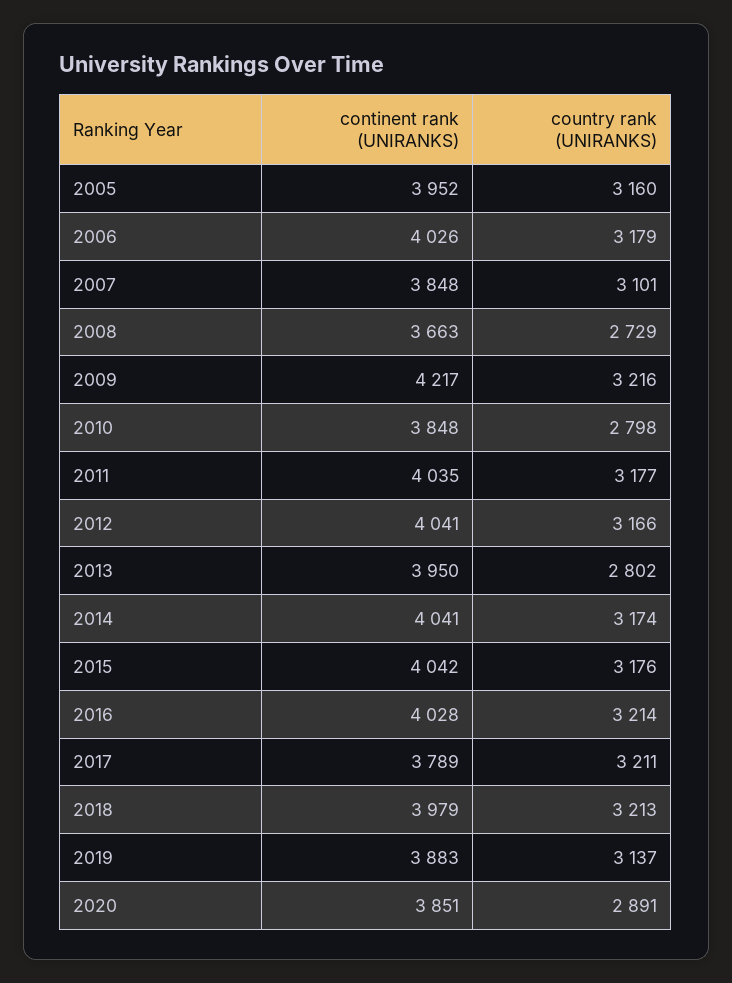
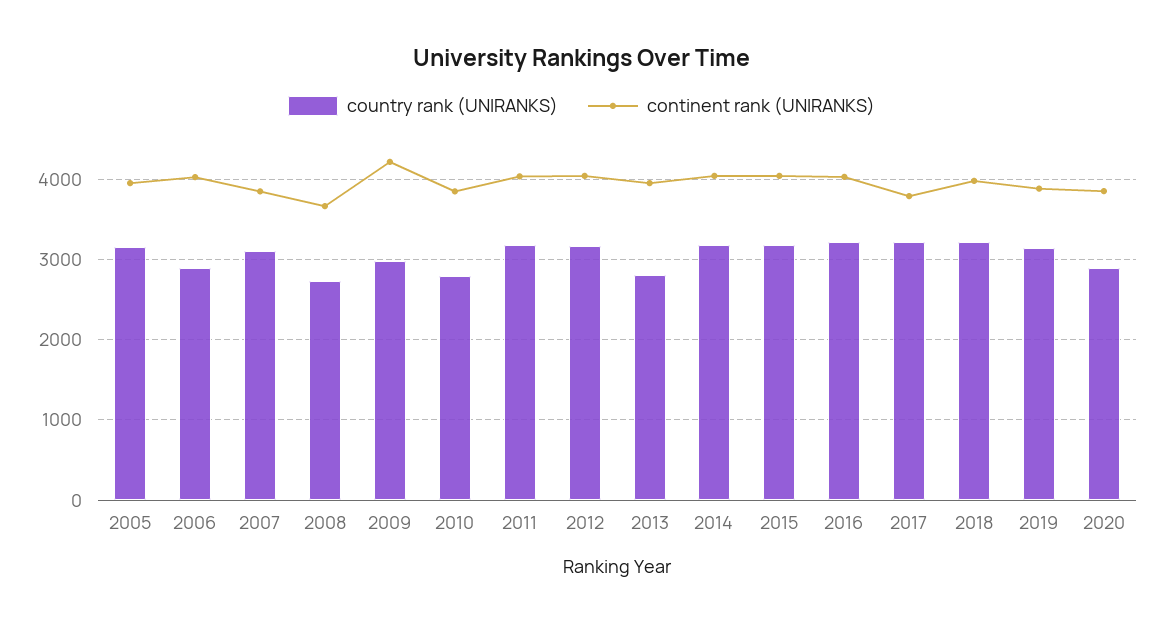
  {
    "continent rank (UNIRANKS)": {
      "2005": 3952,
      "2006": 4026,
      "2007": 3848,
      "2008": 3663,
      "2009": 4217,
      "2010": 3848,
      "2011": 4035,
      "2012": 4041,
      "2013": 3950,
      "2014": 4041,
      "2015": 4042,
      "2016": 4028,
      "2017": 3789,
      "2018": 3979,
      "2019": 3883,
      "2020": 3851
    },
    "country rank (UNIRANKS)": {
      "2005": 3160,
-     "2006": 3179,
+     "2006": 2900,
      "2007": 3101,
      "2008": 2729,
-     "2009": 3216,
+     "2009": 3000,
      "2010": 2798,
      "2011": 3177,
      "2012": 3166,
      "2013": 2802,
      "2014": 3174,
      "2015": 3176,
      "2016": 3214,
      "2017": 3211,
      "2018": 3213,
      "2019": 3137,
      "2020": 2891
    }
  }

